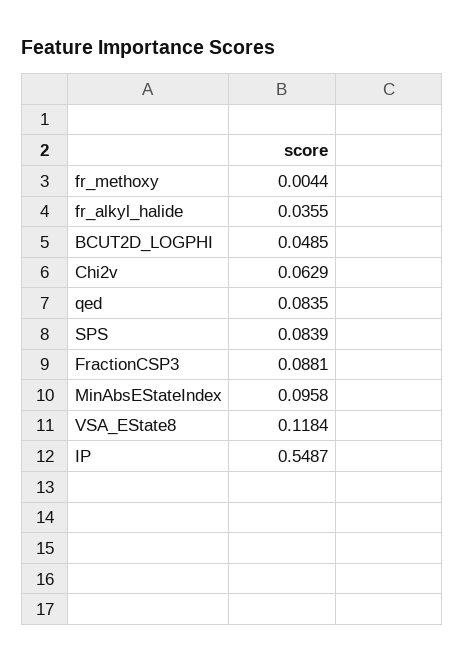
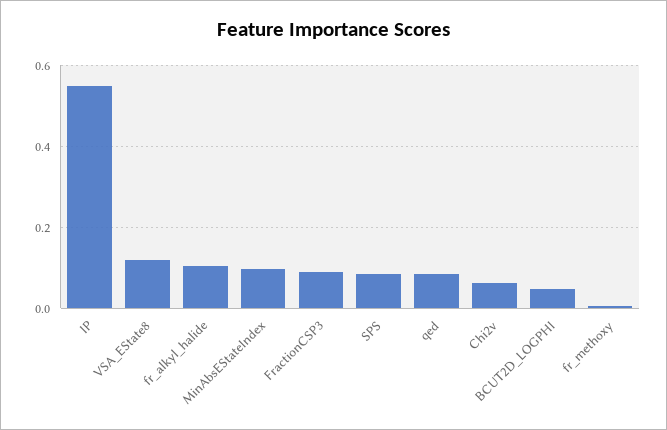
  {
    "fr_methoxy": 0.0044,
-   "fr_alkyl_halide": 0.0355,
+   "fr_alkyl_halide": 0.1,
    "BCUT2D_LOGPHI": 0.0485,
    "Chi2v": 0.0629,
    "qed": 0.0835,
    "SPS": 0.0839,
    "FractionCSP3": 0.0881,
    "MinAbsEStateIndex": 0.0958,
    "VSA_EState8": 0.1184,
    "IP": 0.5487
  }

